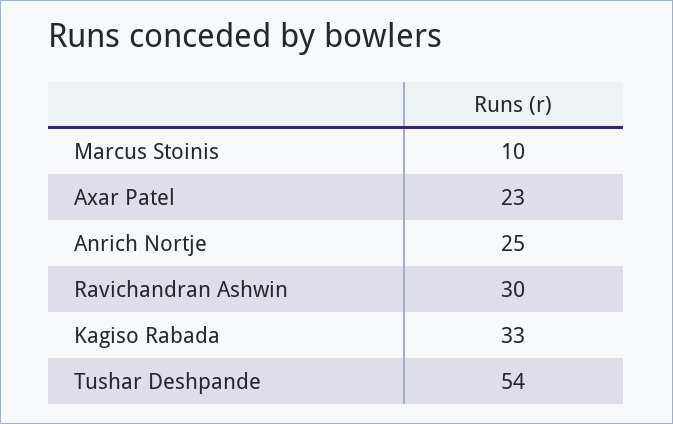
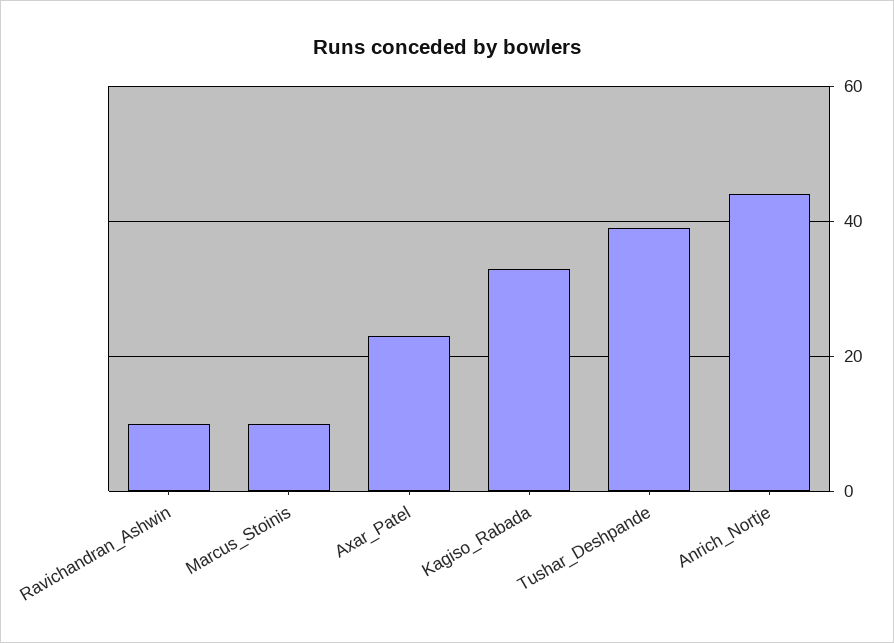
  {
    "Marcus Stoinis": 10,
    "Axar Patel": 23,
-   "Anrich Nortje": 25,
+   "Anrich Nortje": 45,
-   "Ravichandran Ashwin": 30,
+   "Ravichandran Ashwin": 10,
    "Kagiso Rabada": 33,
-   "Tushar Deshpande": 54
+   "Tushar Deshpande": 40
  }

